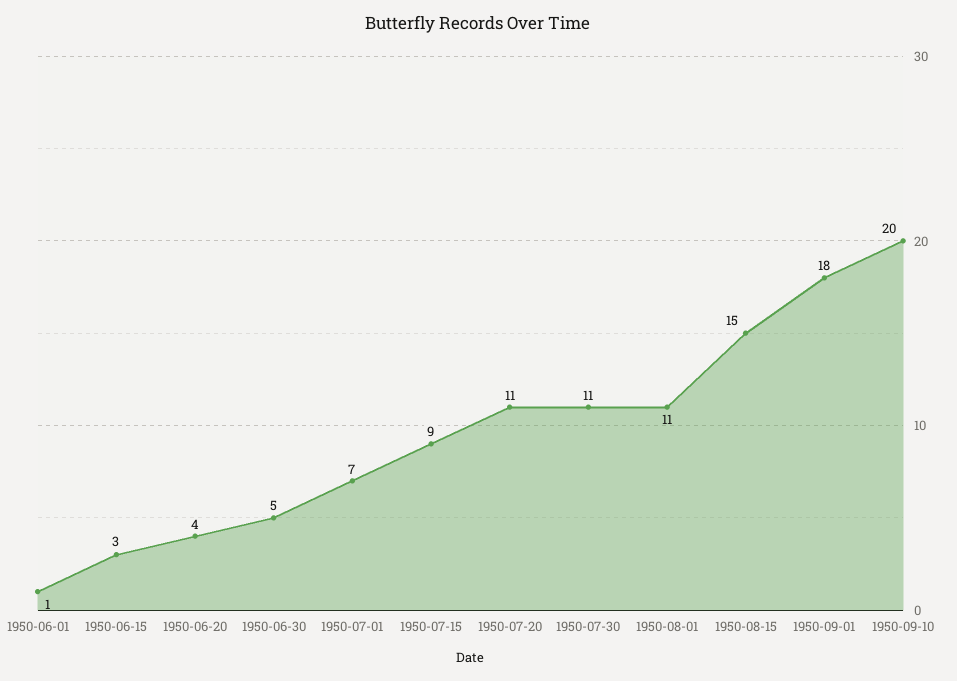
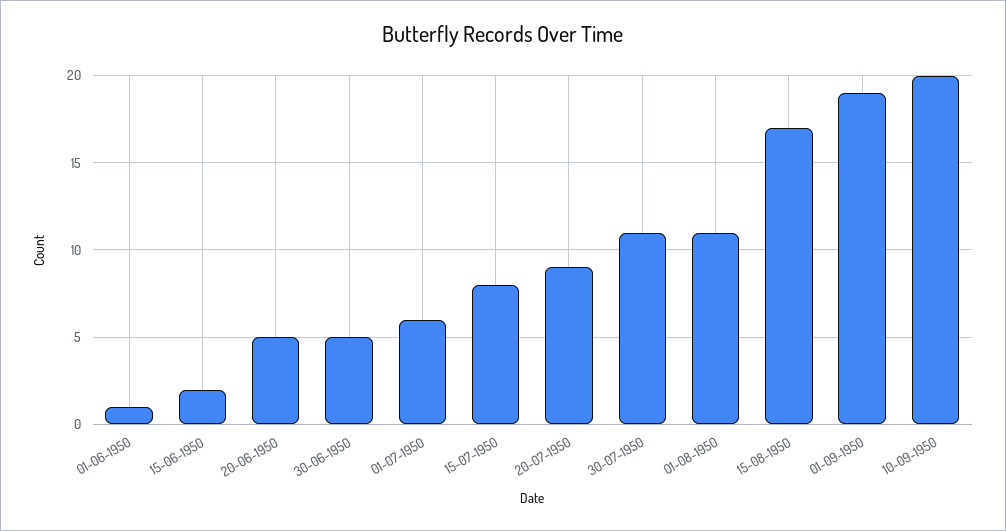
  {
    "1950-06-01": 1,
-   "1950-06-15": 3,
+   "1950-06-15": 2,
-   "1950-06-20": 4,
+   "1950-06-20": 5,
    "1950-06-30": 5,
-   "1950-07-01": 7,
+   "1950-07-01": 6,
-   "1950-07-15": 9,
+   "1950-07-15": 8,
-   "1950-07-20": 11,
+   "1950-07-20": 9,
    "1950-07-30": 11,
    "1950-08-01": 11,
-   "1950-08-15": 15,
+   "1950-08-15": 17,
-   "1950-09-01": 18,
+   "1950-09-01": 19,
    "1950-09-10": 20
  }

